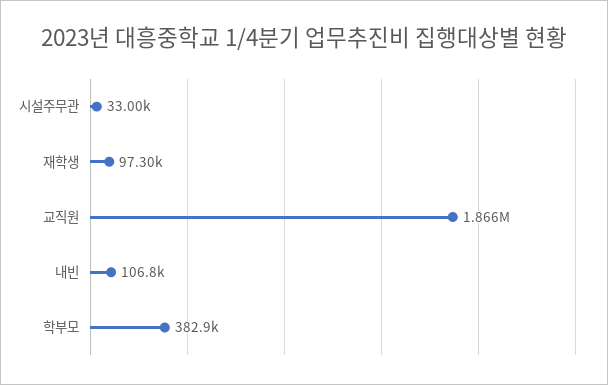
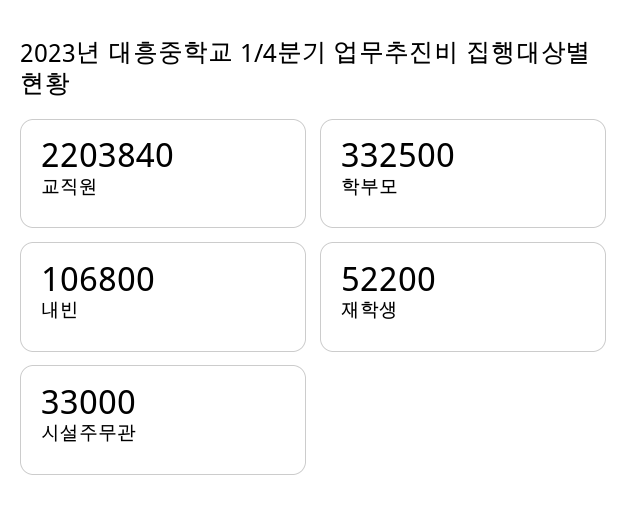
  {
    "시설주무관": 33000,
-   "재학생": 97300,
+   "재학생": 52200,
-   "교직원": 1866000,
+   "교직원": 2203840,
    "내빈": 106800,
-   "학부모": 382900
+   "학부모": 332500
  }

